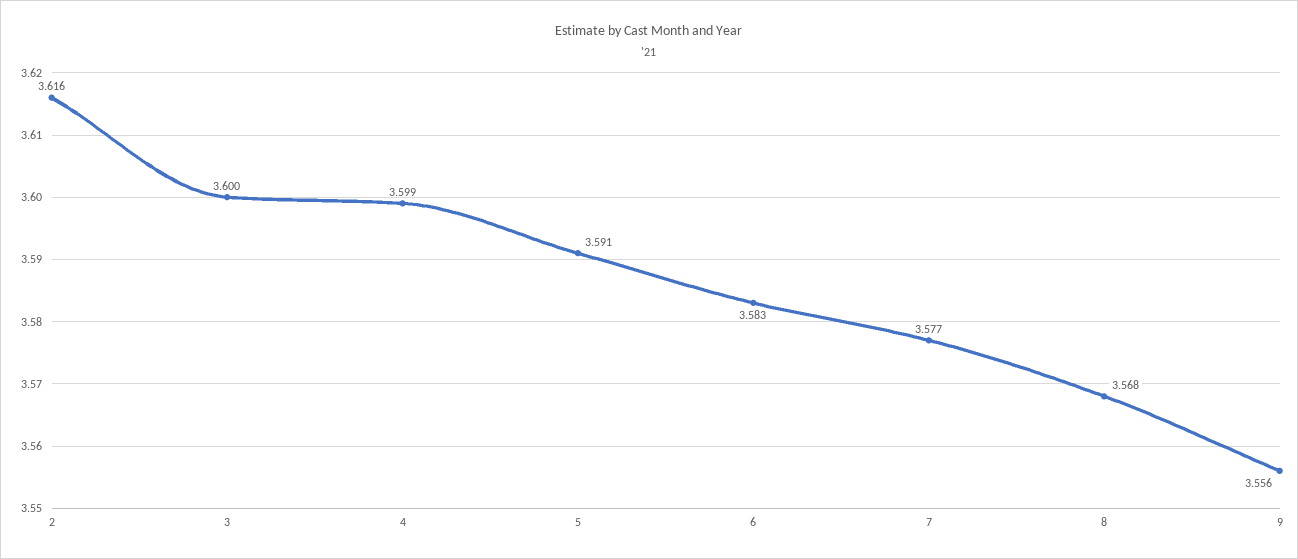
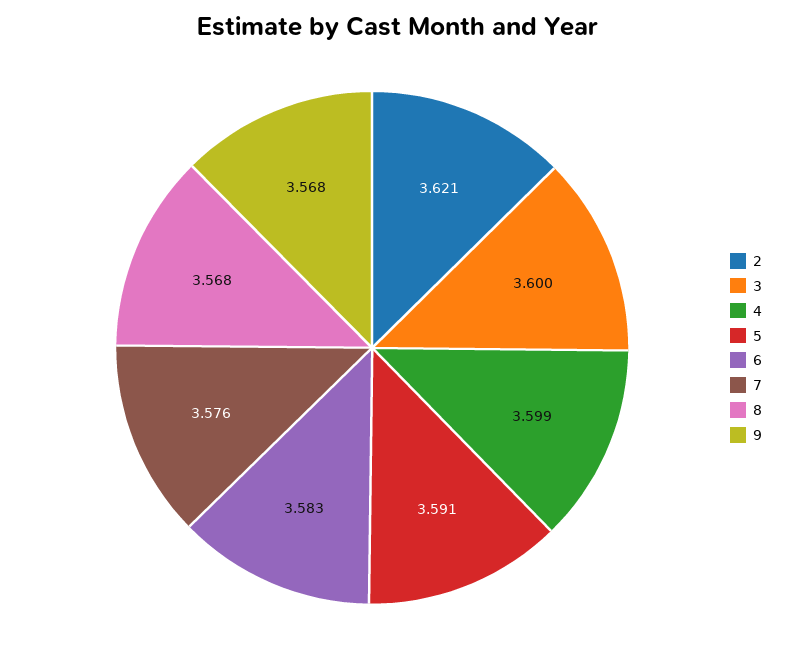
  {
-   "2": 3.616,
+   "2": 3.621,
    "3": 3.6,
    "4": 3.599,
    "5": 3.591,
    "6": 3.583,
-   "7": 3.577,
+   "7": 3.576,
    "8": 3.568,
-   "9": 3.556
+   "9": 3.568
  }

